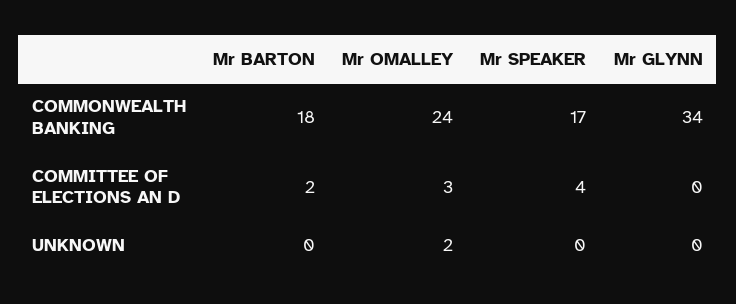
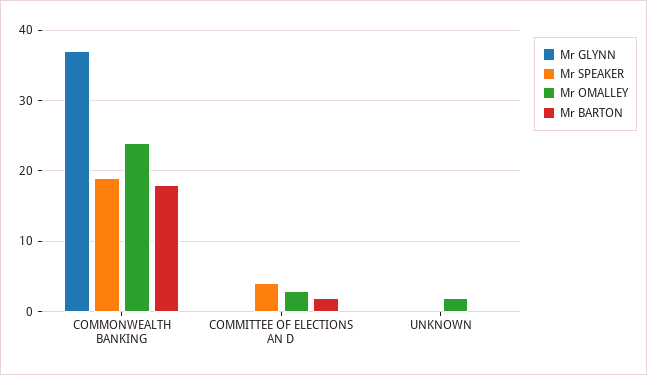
  {
    "Mr BARTON": {
      "COMMONWEALTH BANKING": 18,
      "COMMITTEE OF ELECTIONS AN D": 2,
      "UNKNOWN": 0
    },
    "Mr OMALLEY": {
      "COMMONWEALTH BANKING": 24,
      "COMMITTEE OF ELECTIONS AN D": 3,
      "UNKNOWN": 2
    },
    "Mr SPEAKER": {
-     "COMMONWEALTH BANKING": 17,
+     "COMMONWEALTH BANKING": 19,
      "COMMITTEE OF ELECTIONS AN D": 4,
      "UNKNOWN": 0
    },
    "Mr GLYNN": {
-     "COMMONWEALTH BANKING": 34,
+     "COMMONWEALTH BANKING": 37,
      "COMMITTEE OF ELECTIONS AN D": 0,
      "UNKNOWN": 0
    }
  }

